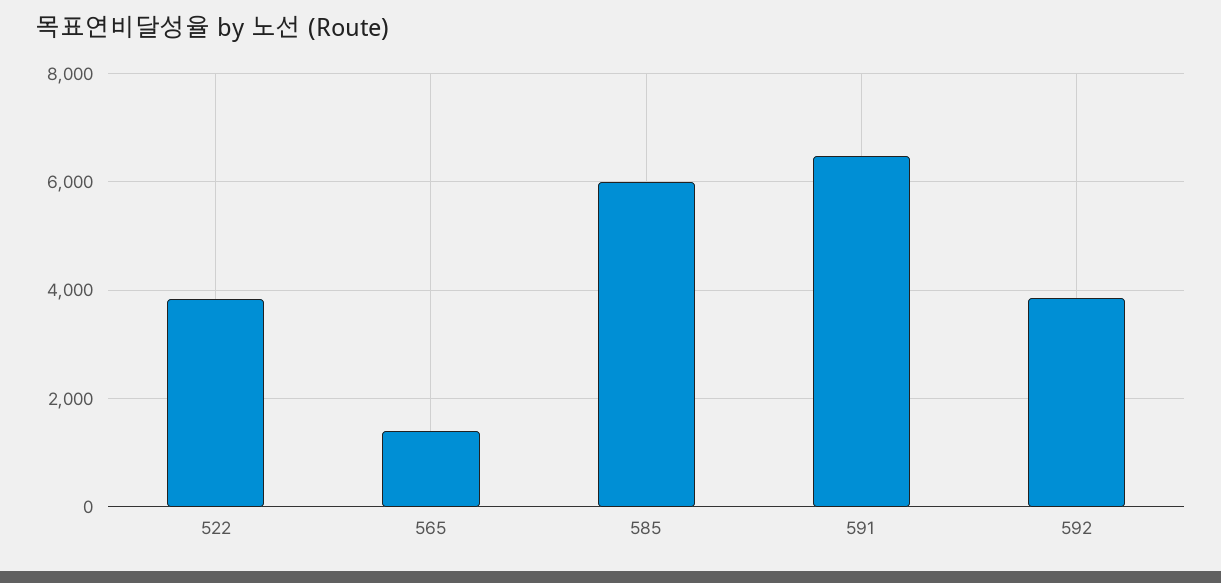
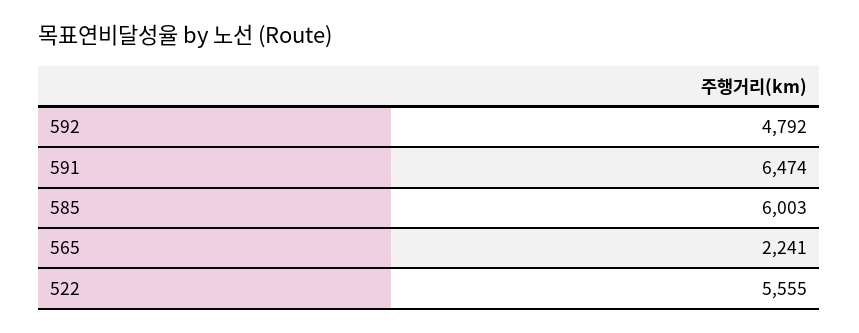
  {
-   "522": 3800,
+   "522": 5555,
-   "565": 1400,
+   "565": 2241,
    "585": 6003,
    "591": 6474,
-   "592": 3800
+   "592": 4792
  }

